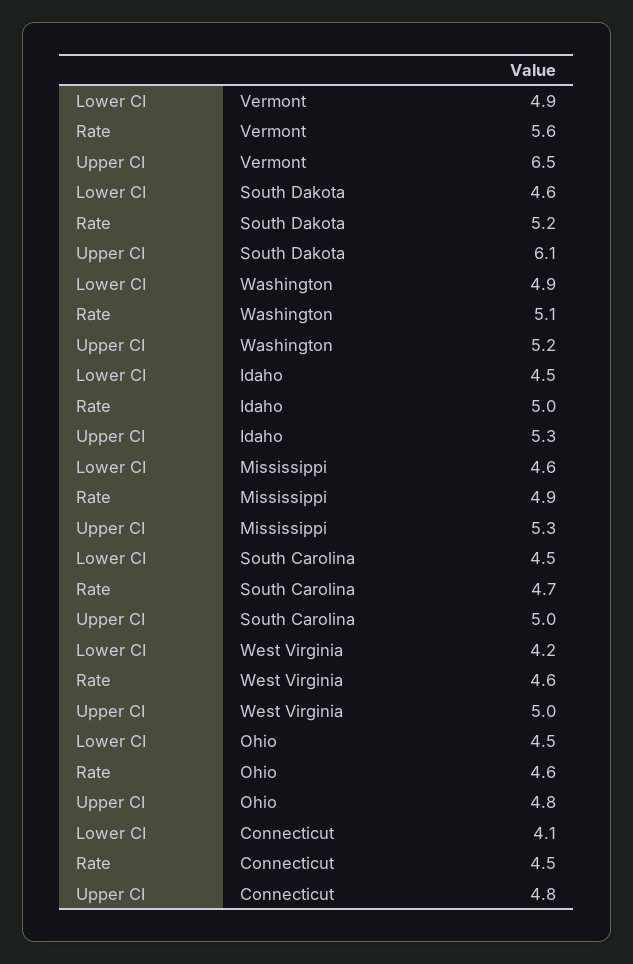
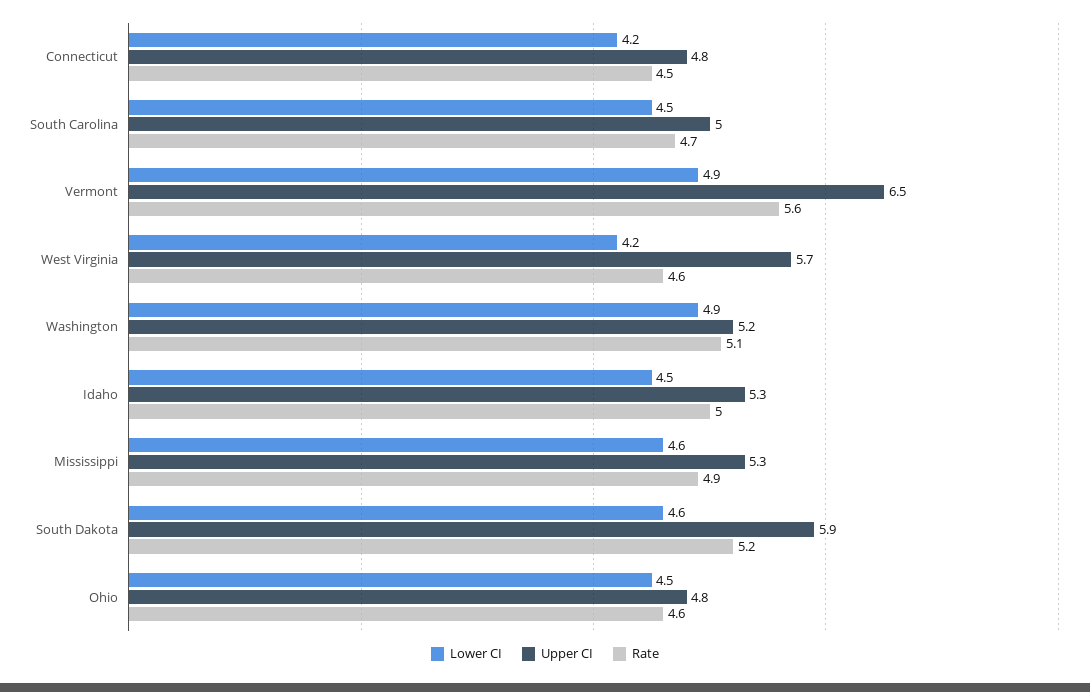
  {
    "Lower CI": {
      "Vermont": 4.9,
      "South Dakota": 4.6,
      "Washington": 4.9,
      "Idaho": 4.5,
      "Mississippi": 4.6,
      "South Carolina": 4.5,
      "West Virginia": 4.2,
      "Ohio": 4.5,
-     "Connecticut": 4.1
+     "Connecticut": 4.2
    },
    "Rate": {
      "Vermont": 5.6,
      "South Dakota": 5.2,
      "Washington": 5.1,
      "Idaho": 5,
      "Mississippi": 4.9,
      "South Carolina": 4.7,
      "West Virginia": 4.6,
      "Ohio": 4.6,
      "Connecticut": 4.5
    },
    "Upper CI": {
      "Vermont": 6.5,
-     "South Dakota": 6.1,
+     "South Dakota": 5.9,
      "Washington": 5.2,
      "Idaho": 5.3,
      "Mississippi": 5.3,
      "South Carolina": 5,
-     "West Virginia": 5,
+     "West Virginia": 5.7,
      "Ohio": 4.8,
      "Connecticut": 4.8
    }
  }

